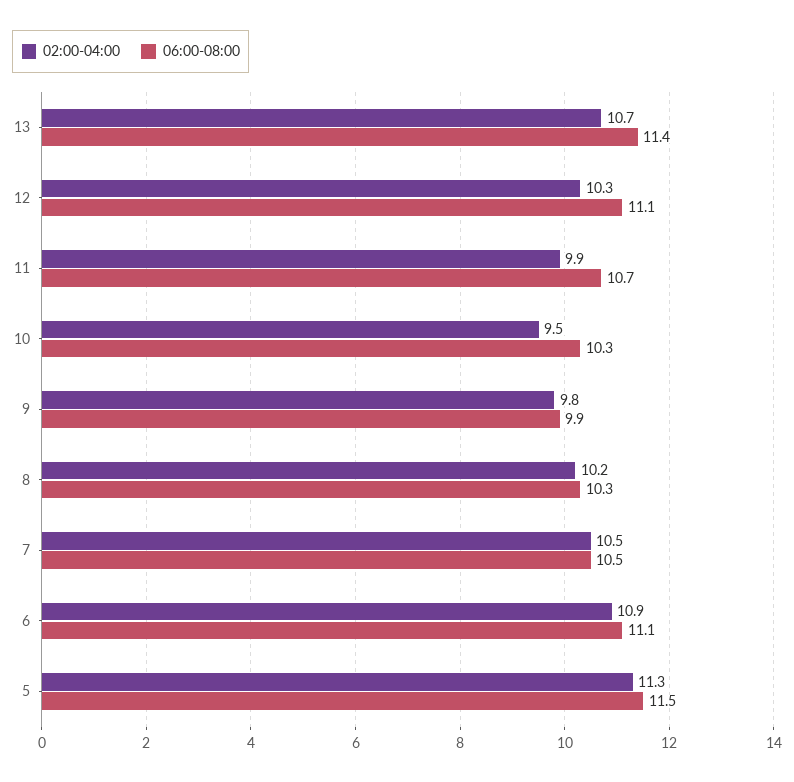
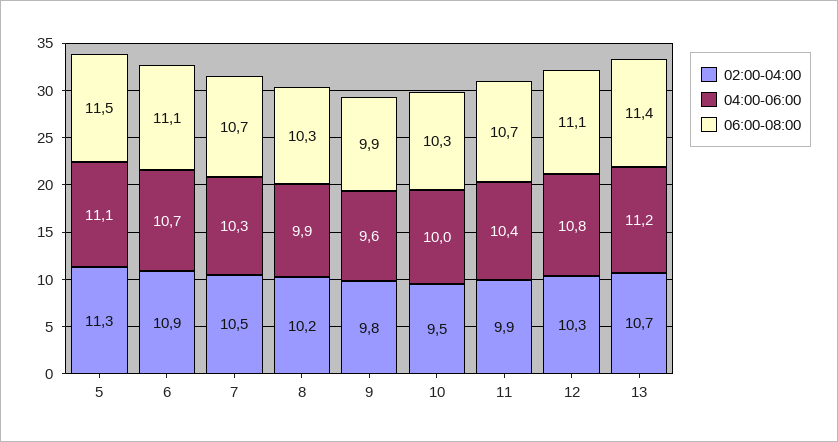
  {
    "02:00-04:00": {
      "13": 10.7,
      "12": 10.3,
      "11": 9.9,
      "10": 9.5,
      "9": 9.8,
      "8": 10.2,
      "7": 10.5,
      "6": 10.9,
      "5": 11.3
    },
    "06:00-08:00": {
      "13": 11.4,
      "12": 11.1,
      "11": 10.7,
      "10": 10.3,
      "9": 9.9,
      "8": 10.3,
-     "7": 10.5,
+     "7": 10.7,
      "6": 11.1,
      "5": 11.5
-   }
+   },
+   "04:00-06:00": {
+     "5": 11.1,
+     "6": 10.7,
+     "7": 10.3,
+     "8": 9.9,
+     "9": 9.6,
+     "10": 10,
+     "11": 10.4,
+     "12": 10.8,
+     "13": 11.2
+   }
  }

